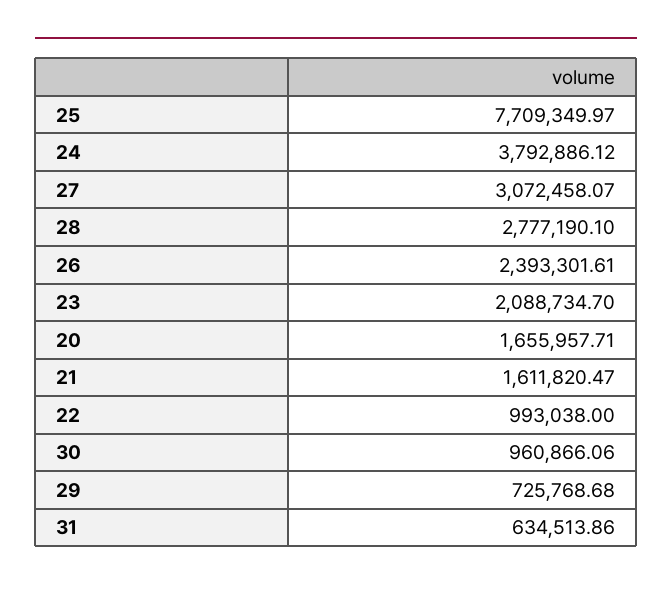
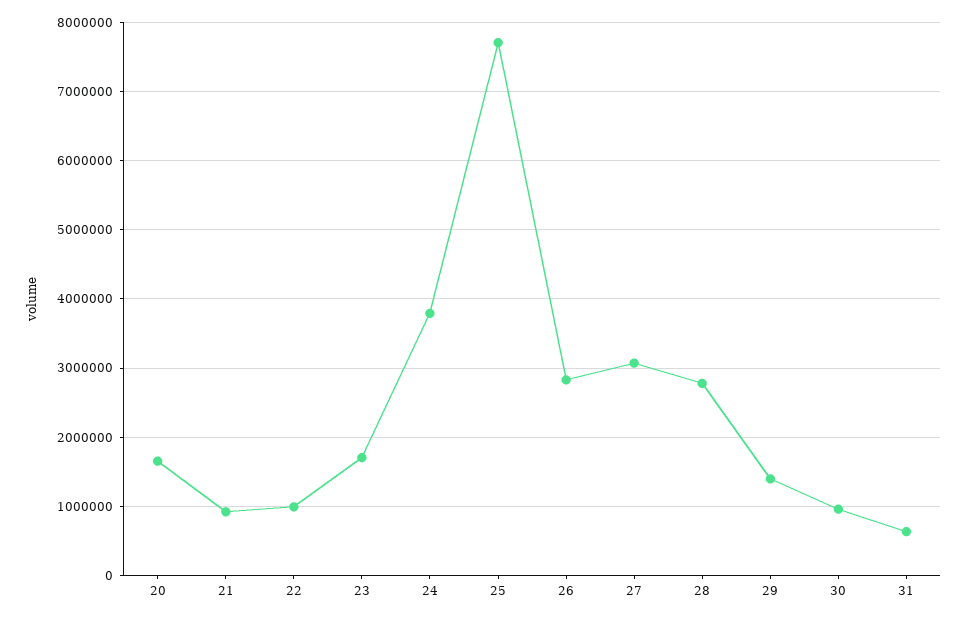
  {
    "25": 7709349.97,
    "24": 3792886.12,
    "27": 3072458.07,
    "28": 2777190.1,
-   "26": 2393301.61,
+   "26": 2800000,
-   "23": 2088734.7,
+   "23": 1700000,
    "20": 1655957.71,
-   "21": 1611820.47,
+   "21": 900000,
    "22": 993038,
    "30": 960866.06,
-   "29": 725768.68,
+   "29": 1400000,
    "31": 634513.86
  }

